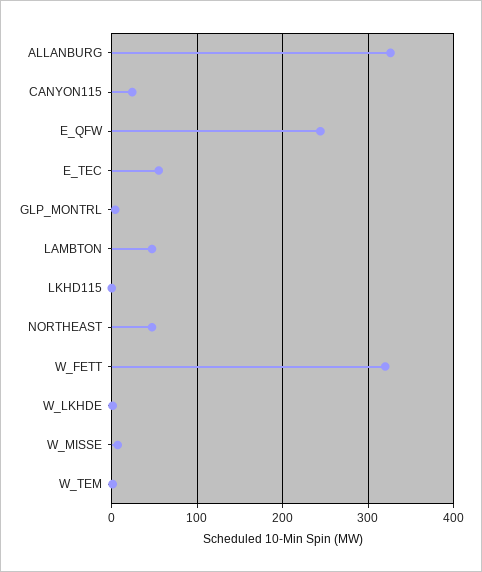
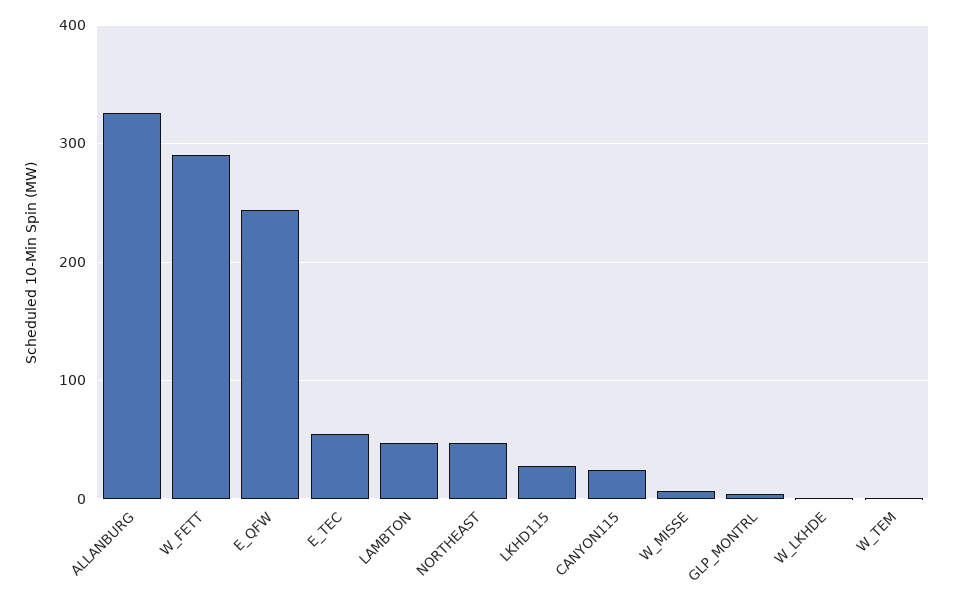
  {
    "ALLANBURG": 330,
    "CANYON115": 20,
    "E_QFW": 240,
    "E_TEC": 60,
    "GLP_MONTRL": 0,
    "LAMBTON": 50,
-   "LKHD115": 0,
+   "LKHD115": 30,
    "NORTHEAST": 50,
-   "W_FETT": 320,
+   "W_FETT": 290,
    "W_LKHDE": 0,
    "W_MISSE": 10,
    "W_TEM": 0
  }

